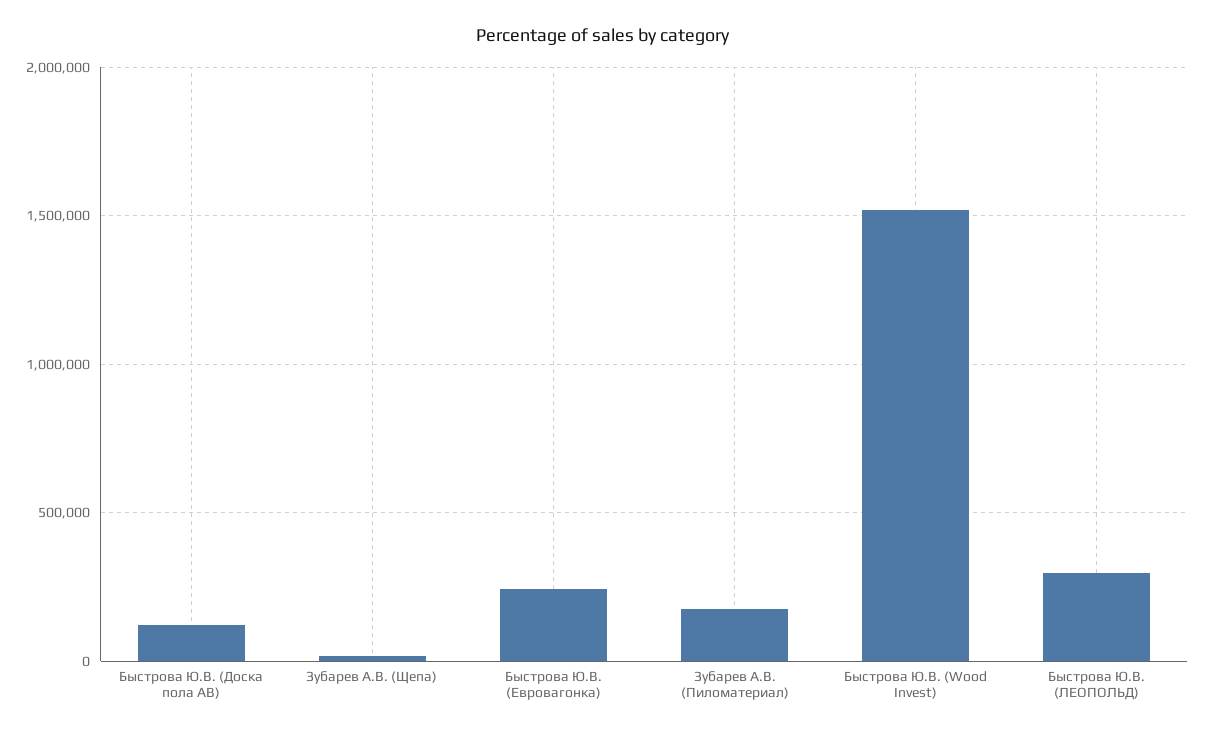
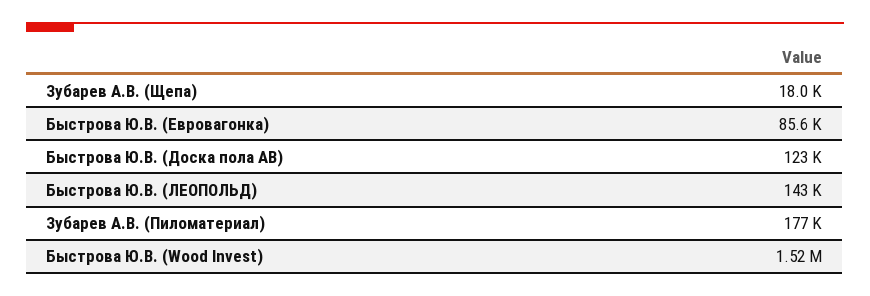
  {
    "Быстрова Ю.В. (Доска пола AB)": 123000,
    "Зубарев А.В. (Щепа)": 18000,
-   "Быстрова Ю.В. (Евровагонка)": 250000,
+   "Быстрова Ю.В. (Евровагонка)": 85600,
    "Зубарев А.В. (Пиломатериал)": 177000,
    "Быстрова Ю.В. (Wood Invest)": 1520000,
-   "Быстрова Ю.В. (ЛЕОПОЛЬД)": 300000
+   "Быстрова Ю.В. (ЛЕОПОЛЬД)": 143000
  }

